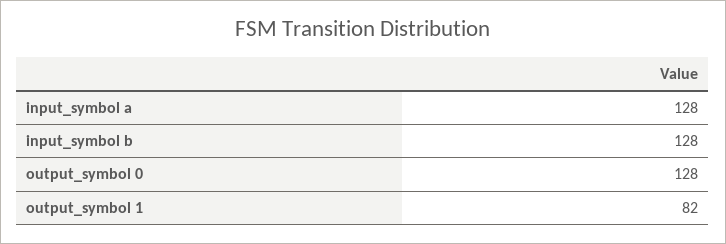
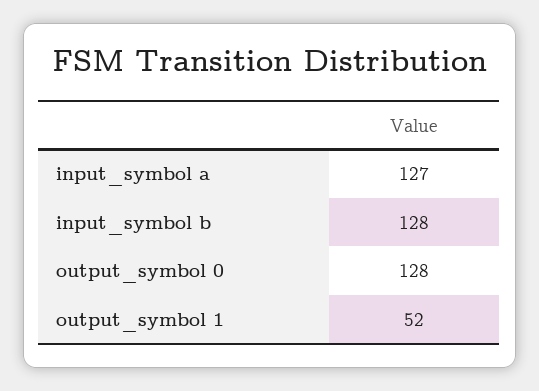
  {
-   "input_symbol a": 128,
+   "input_symbol a": 127,
    "input_symbol b": 128,
    "output_symbol 0": 128,
-   "output_symbol 1": 82
+   "output_symbol 1": 52
  }

